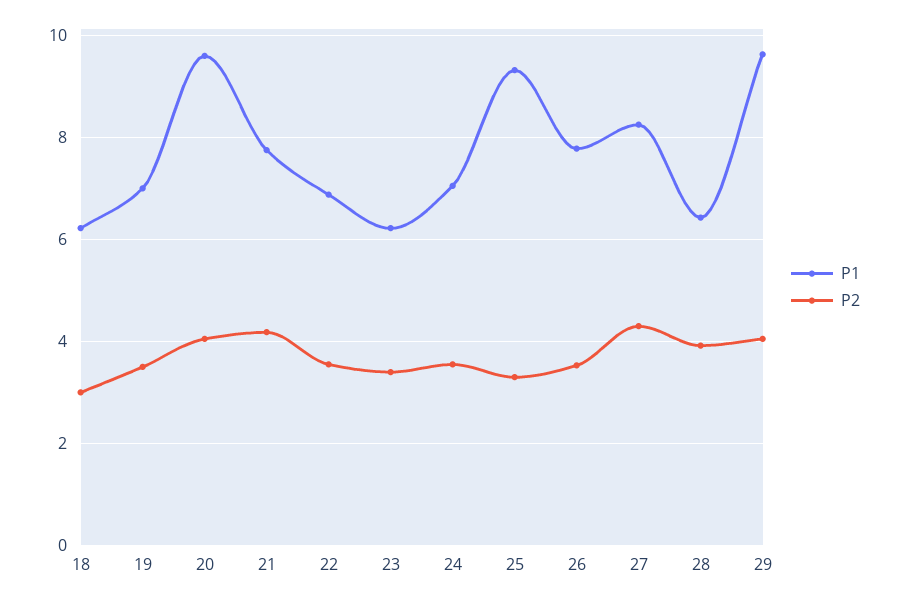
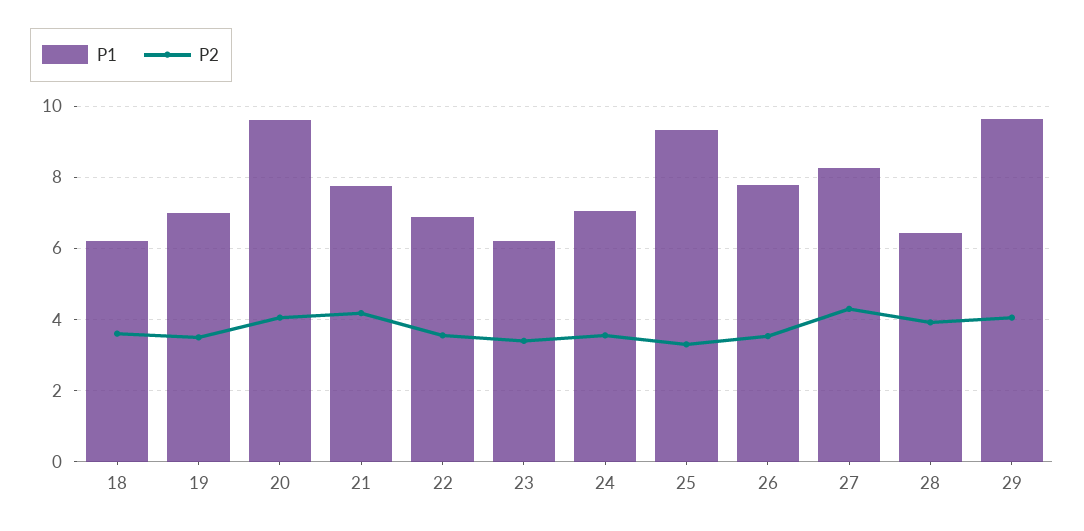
  {
    "P1": {
      "18": 6.2,
      "19": 7,
      "20": 9.6,
      "21": 7.8,
      "22": 6.8,
      "23": 6.2,
      "24": 7,
      "25": 9.4,
      "26": 7.8,
      "27": 8.2,
      "28": 6.4,
      "29": 9.6
    },
    "P2": {
-     "18": 3,
+     "18": 3.6,
      "19": 3.6,
      "20": 4,
      "21": 4.2,
      "22": 3.6,
      "23": 3.4,
      "24": 3.6,
      "25": 3.4,
      "26": 3.6,
      "27": 4.4,
      "28": 4,
      "29": 4
    }
  }

